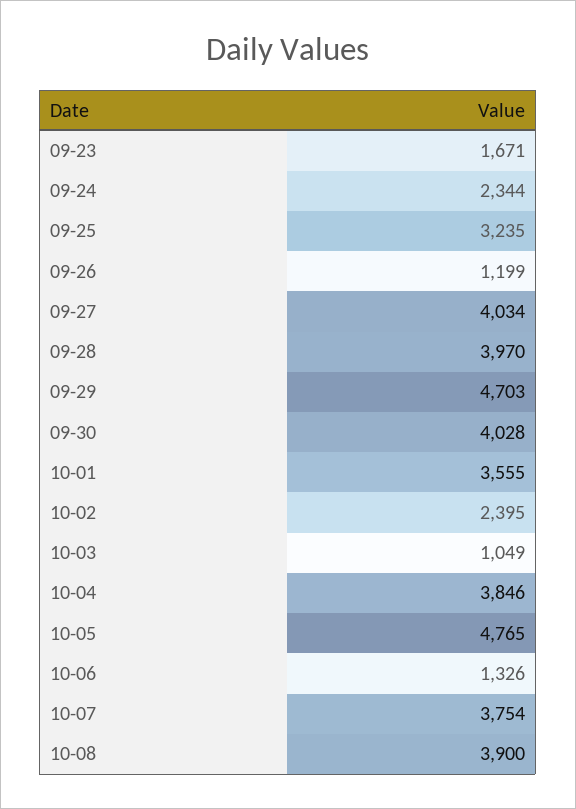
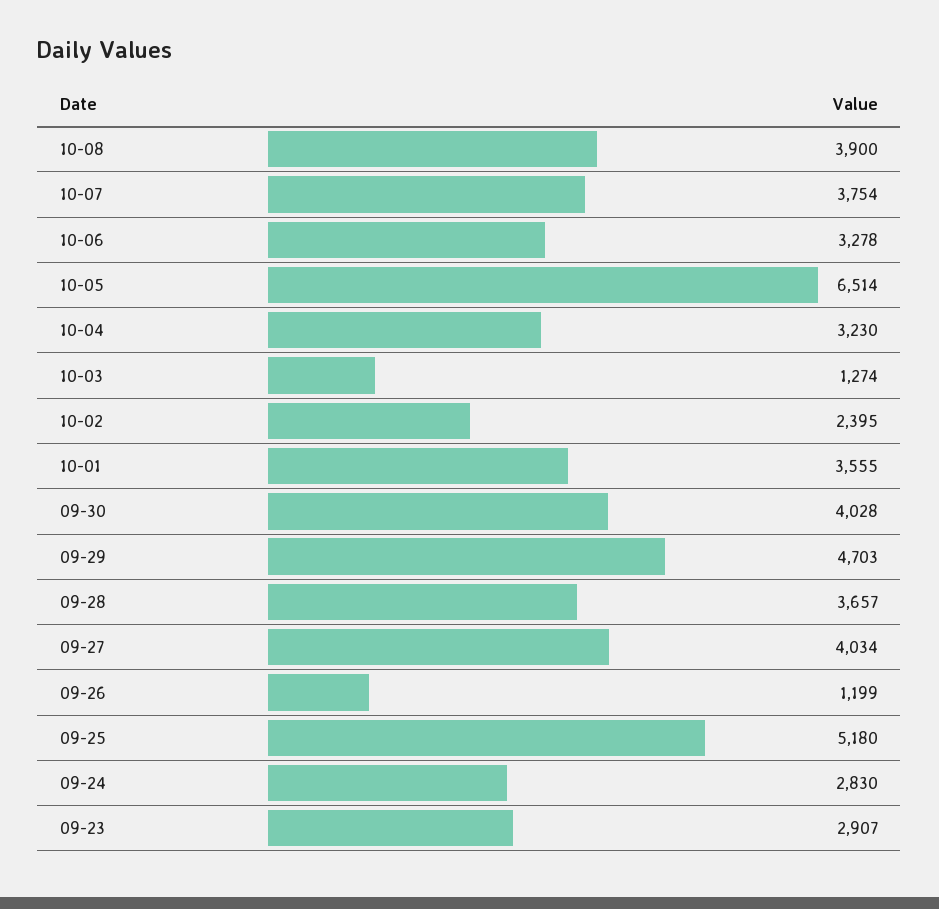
  {
-   "09-23": 1671,
+   "09-23": 2907,
-   "09-24": 2344,
+   "09-24": 2830,
-   "09-25": 3235,
+   "09-25": 5180,
    "09-26": 1199,
    "09-27": 4034,
-   "09-28": 3970,
+   "09-28": 3657,
    "09-29": 4703,
    "09-30": 4028,
    "10-01": 3555,
    "10-02": 2395,
-   "10-03": 1049,
+   "10-03": 1274,
-   "10-04": 3846,
+   "10-04": 3230,
-   "10-05": 4765,
+   "10-05": 6514,
-   "10-06": 1326,
+   "10-06": 3278,
    "10-07": 3754,
    "10-08": 3900
  }

